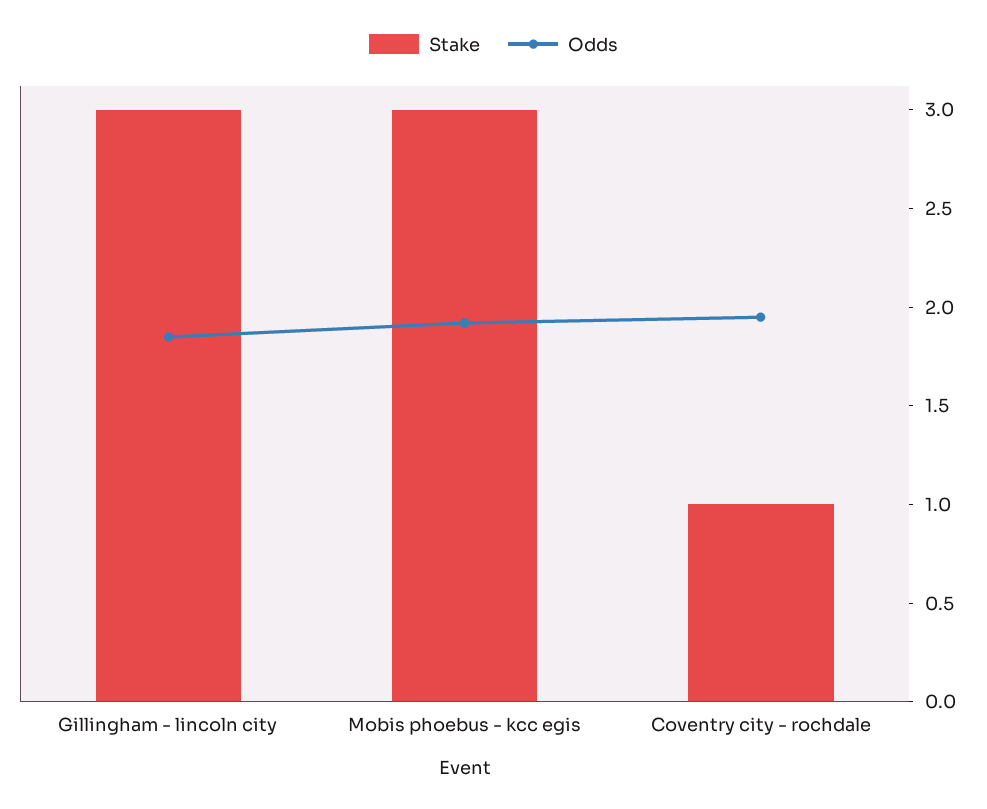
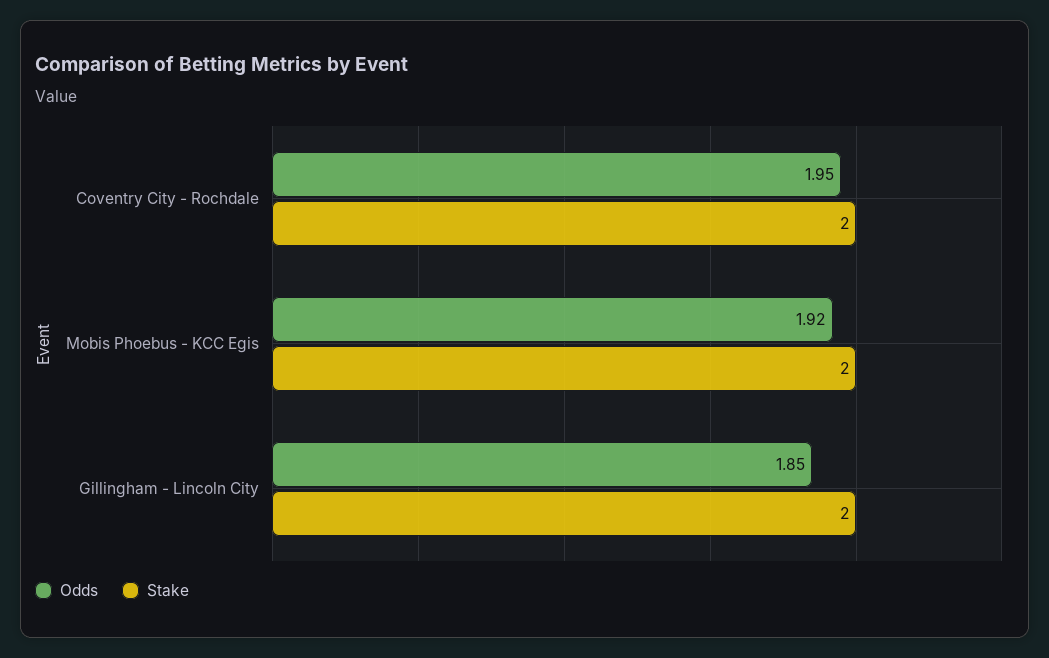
  {
    "Stake": {
-     "Gillingham - lincoln city": 3,
+     "Gillingham - lincoln city": 2,
-     "Mobis phoebus - kcc egis": 3,
+     "Mobis phoebus - kcc egis": 2,
-     "Coventry city - rochdale": 1
+     "Coventry city - rochdale": 2
    },
    "Odds": {
      "Gillingham - lincoln city": 1.85,
      "Mobis phoebus - kcc egis": 1.92,
      "Coventry city - rochdale": 1.95
    }
  }

